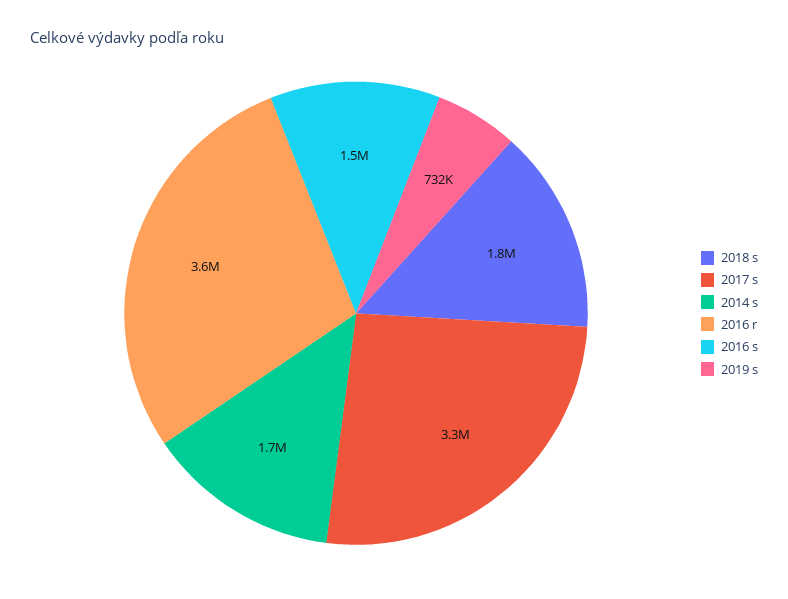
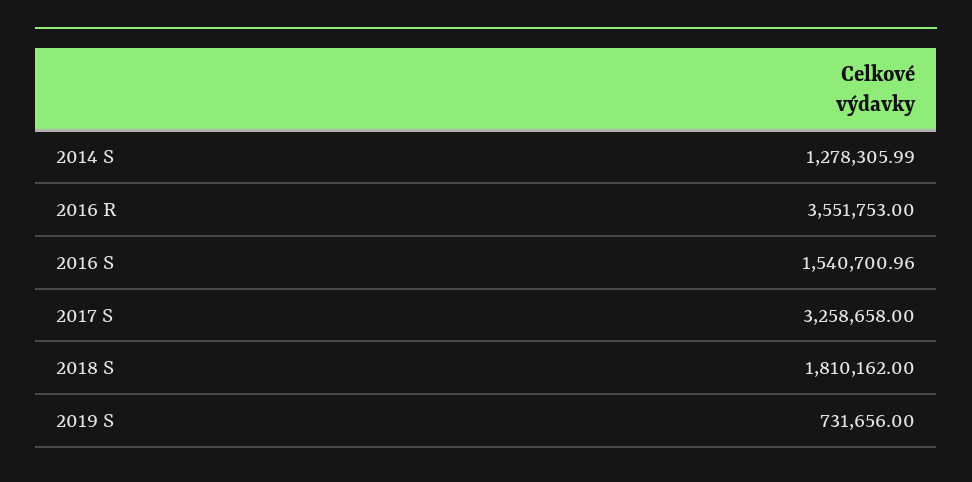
  {
    "2018 s": 1810162,
    "2017 s": 3258658,
-   "2014 s": 1700000,
+   "2014 s": 1278305.99,
    "2016 r": 3551753,
    "2016 s": 1540700.96,
    "2019 s": 731656
  }

